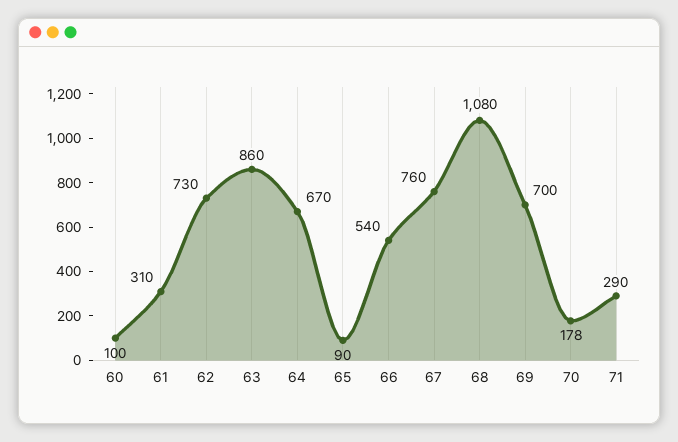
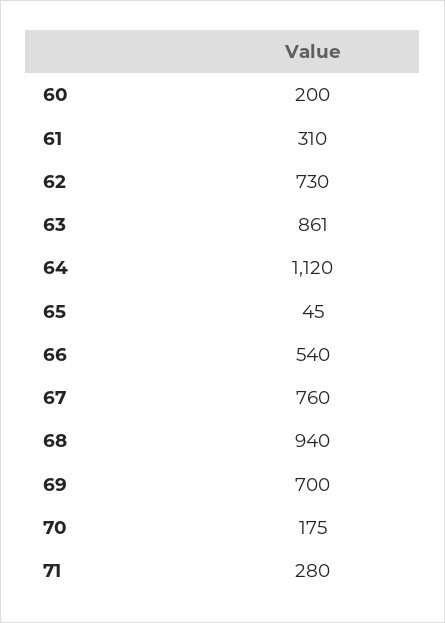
  {
-   "60": 100,
+   "60": 200,
    "61": 310,
    "62": 730,
-   "63": 860,
+   "63": 861,
-   "64": 670,
+   "64": 1120,
-   "65": 90,
+   "65": 45,
    "66": 540,
    "67": 760,
-   "68": 1080,
+   "68": 940,
    "69": 700,
-   "70": 178,
+   "70": 175,
-   "71": 290
+   "71": 280
  }

